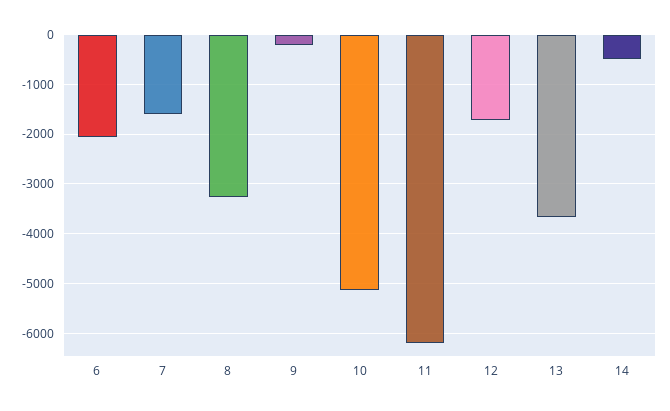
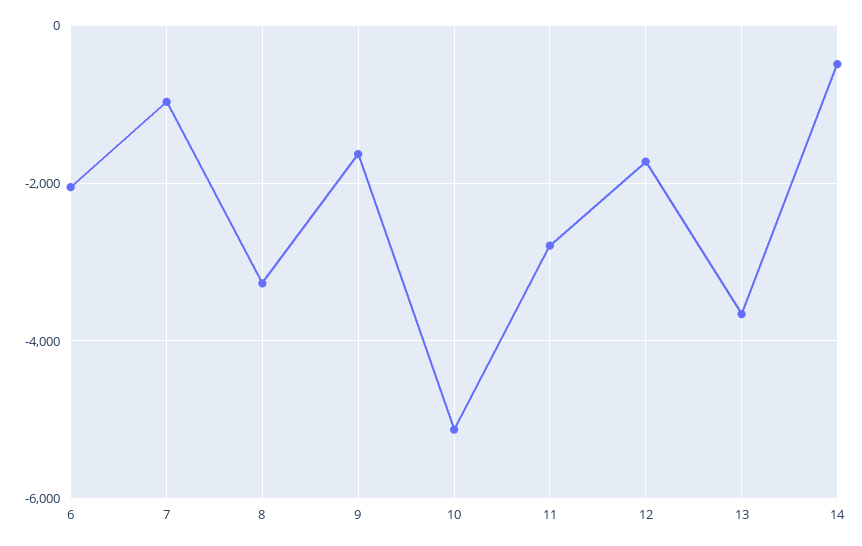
  {
    "6": -2000,
-   "7": -1600,
+   "7": -1000,
    "8": -3200,
-   "9": -200,
+   "9": -1600,
    "10": -5200,
-   "11": -6200,
+   "11": -2800,
    "12": -1800,
    "13": -3600,
    "14": -400
  }

